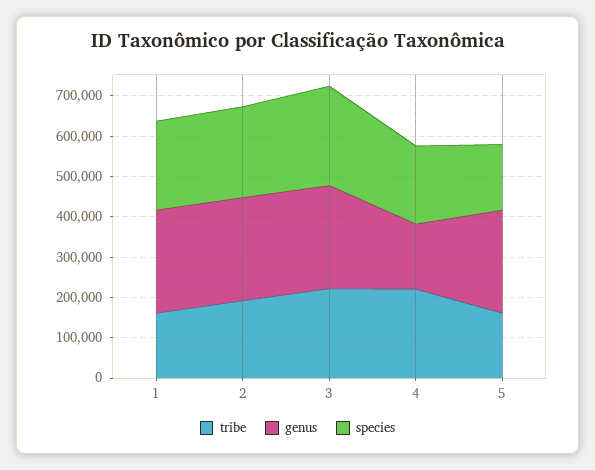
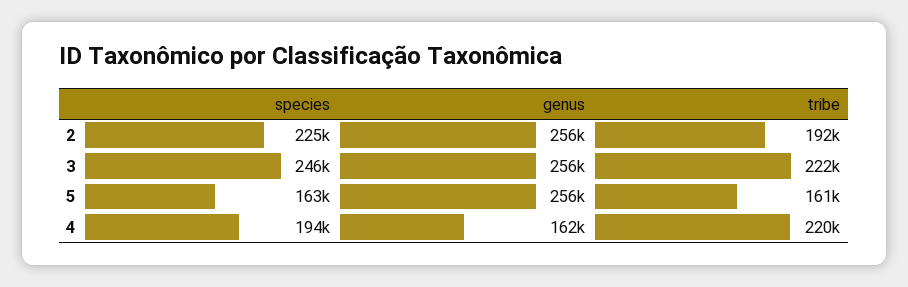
  {
    "tribe": {
-     "1": 160000,
      "2": 192000,
      "3": 222000,
      "4": 220000,
      "5": 161000
    },
    "genus": {
-     "1": 260000,
      "2": 256000,
      "3": 256000,
      "4": 162000,
      "5": 256000
    },
    "species": {
-     "1": 220000,
      "2": 225000,
      "3": 246000,
      "4": 194000,
      "5": 163000
    }
  }

